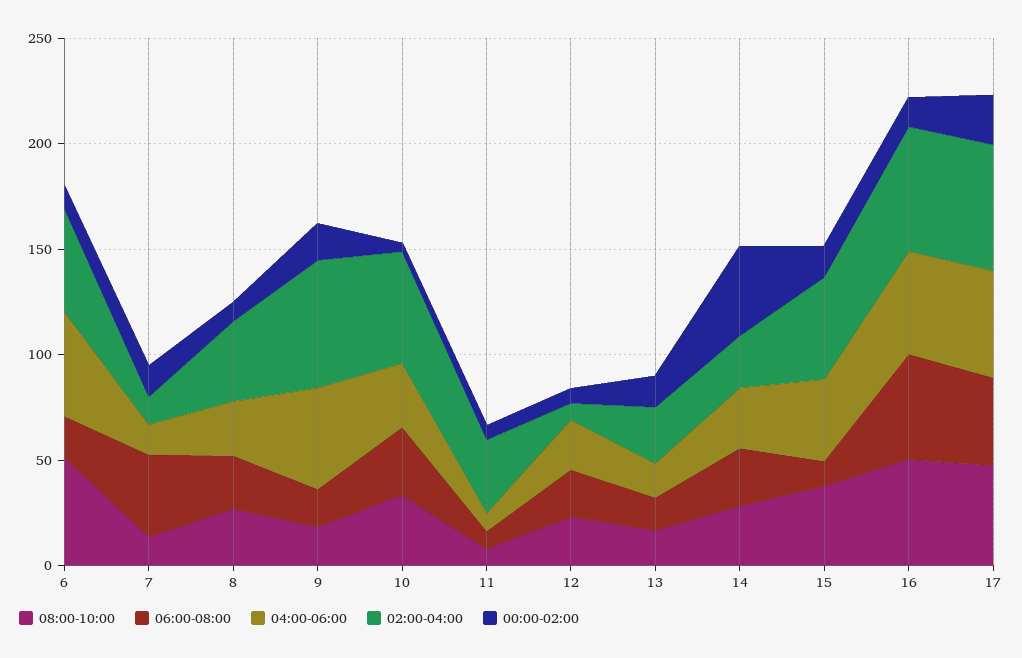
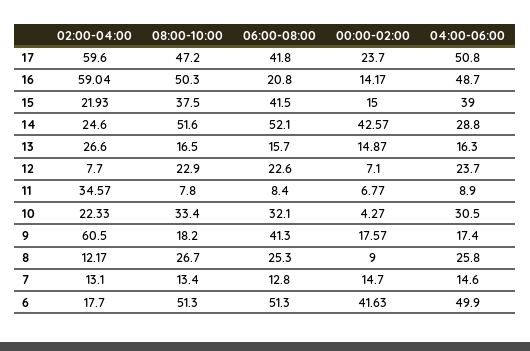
  {
    "08:00-10:00": {
      "6": 51.3,
      "7": 13.4,
      "8": 26.7,
      "9": 18.2,
      "10": 33.4,
      "11": 7.8,
      "12": 22.9,
      "13": 16.5,
-     "14": 30,
+     "14": 51.6,
      "15": 37.5,
      "16": 50.3,
      "17": 47.2
    },
    "06:00-08:00": {
-     "6": 20,
+     "6": 51.3,
-     "7": 40,
+     "7": 12.8,
      "8": 25.3,
-     "9": 20,
+     "9": 41.3,
      "10": 32.1,
      "11": 8.4,
      "12": 22.6,
      "13": 15.7,
-     "14": 30,
+     "14": 52.1,
-     "15": 10,
+     "15": 41.5,
-     "16": 50,
+     "16": 20.8,
      "17": 41.8
    },
    "04:00-06:00": {
      "6": 49.9,
      "7": 14.6,
      "8": 25.8,
-     "9": 50,
+     "9": 17.4,
      "10": 30.5,
      "11": 8.9,
      "12": 23.7,
      "13": 16.3,
      "14": 28.8,
      "15": 39,
      "16": 48.7,
      "17": 50.8
    },
    "02:00-04:00": {
-     "6": 50,
+     "6": 17.7,
      "7": 13.1,
-     "8": 40,
+     "8": 12.17,
      "9": 60.5,
-     "10": 50,
+     "10": 22.33,
      "11": 34.57,
      "12": 7.7,
      "13": 26.6,
      "14": 24.6,
-     "15": 50,
+     "15": 21.93,
      "16": 59.04,
      "17": 59.6
    },
    "00:00-02:00": {
-     "6": 10,
+     "6": 41.63,
      "7": 14.7,
      "8": 9,
      "9": 17.57,
      "10": 4.27,
      "11": 6.77,
      "12": 7.1,
      "13": 14.87,
      "14": 42.57,
      "15": 15,
      "16": 14.17,
      "17": 23.7
    }
  }

